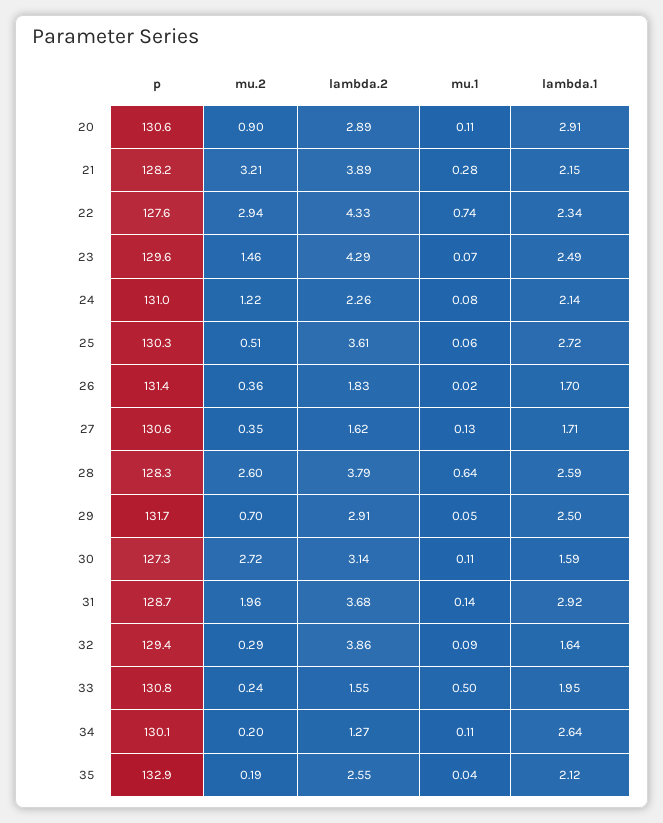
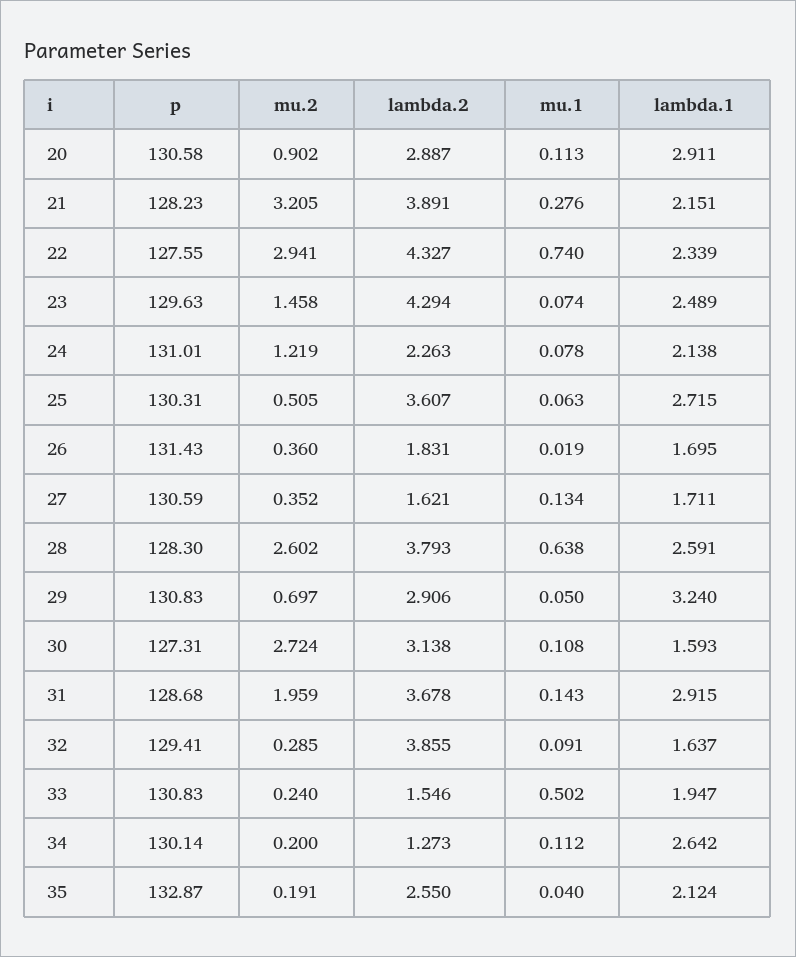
  {
    "p": {
      "20": 130.58,
      "21": 128.23,
      "22": 127.55,
      "23": 129.63,
      "24": 131.01,
      "25": 130.31,
      "26": 131.43,
      "27": 130.59,
      "28": 128.3,
-     "29": 131.7,
+     "29": 130.83,
      "30": 127.31,
      "31": 128.68,
      "32": 129.41,
      "33": 130.83,
      "34": 130.14,
      "35": 132.87
    },
    "mu.2": {
      "20": 0.902,
      "21": 3.205,
      "22": 2.941,
      "23": 1.458,
      "24": 1.219,
      "25": 0.505,
      "26": 0.36,
      "27": 0.352,
      "28": 2.602,
      "29": 0.697,
      "30": 2.724,
      "31": 1.959,
      "32": 0.285,
      "33": 0.24,
      "34": 0.2,
      "35": 0.191
    },
    "lambda.2": {
      "20": 2.887,
      "21": 3.891,
      "22": 4.327,
      "23": 4.294,
      "24": 2.263,
      "25": 3.607,
      "26": 1.831,
      "27": 1.621,
      "28": 3.793,
      "29": 2.906,
      "30": 3.138,
      "31": 3.678,
      "32": 3.855,
      "33": 1.546,
      "34": 1.273,
      "35": 2.55
    },
    "mu.1": {
      "20": 0.113,
      "21": 0.276,
      "22": 0.74,
      "23": 0.074,
      "24": 0.078,
      "25": 0.063,
      "26": 0.019,
      "27": 0.134,
      "28": 0.638,
      "29": 0.05,
      "30": 0.108,
      "31": 0.143,
      "32": 0.091,
      "33": 0.502,
      "34": 0.112,
      "35": 0.04
    },
    "lambda.1": {
      "20": 2.911,
      "21": 2.151,
      "22": 2.339,
      "23": 2.489,
      "24": 2.138,
      "25": 2.715,
      "26": 1.695,
      "27": 1.711,
      "28": 2.591,
-     "29": 2.5,
+     "29": 3.24,
      "30": 1.593,
      "31": 2.915,
      "32": 1.637,
      "33": 1.947,
      "34": 2.642,
      "35": 2.124
    }
  }

